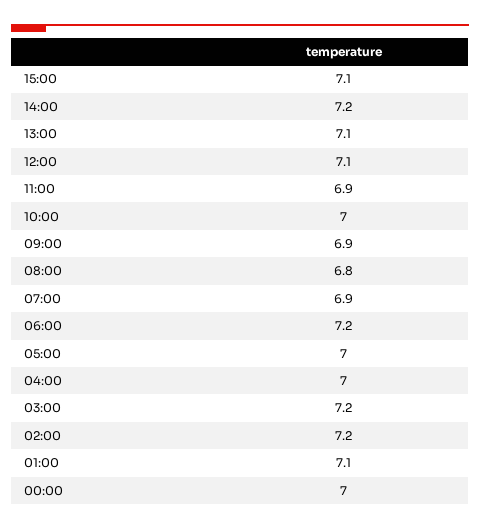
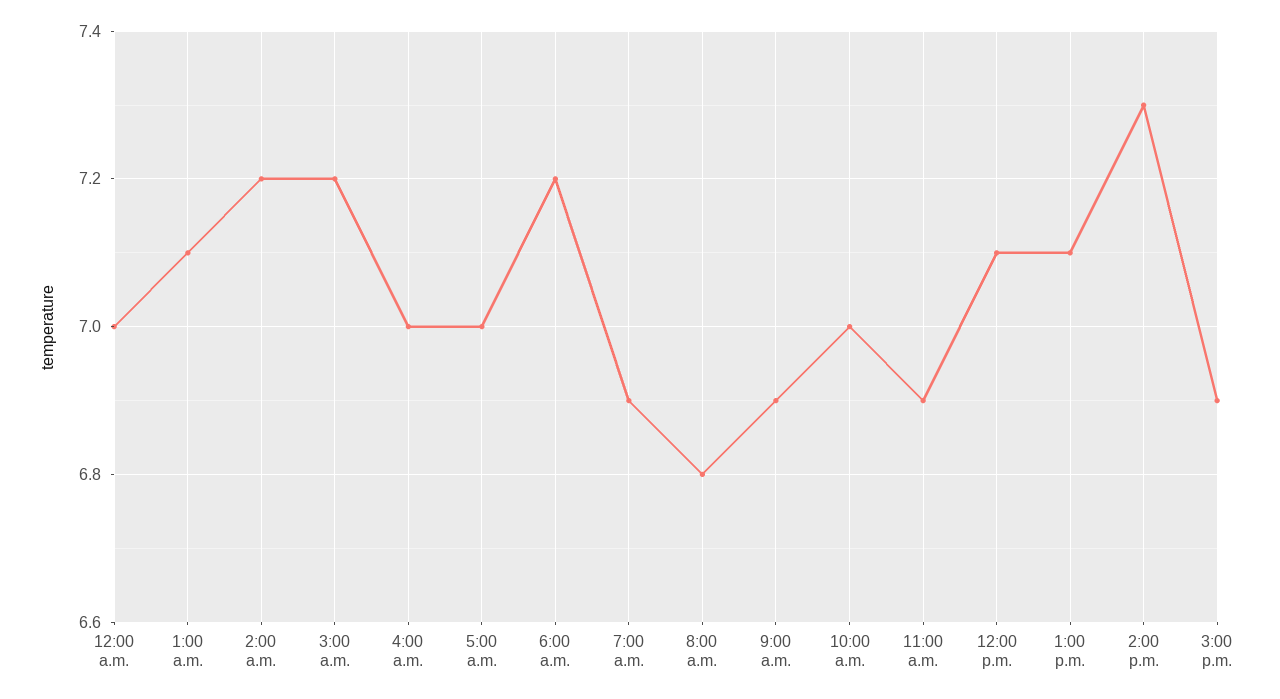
  {
-   "15:00": 7.1,
+   "15:00": 6.9,
-   "14:00": 7.2,
+   "14:00": 7.3,
    "13:00": 7.1,
    "12:00": 7.1,
    "11:00": 6.9,
    "10:00": 7,
    "09:00": 6.9,
    "08:00": 6.8,
    "07:00": 6.9,
    "06:00": 7.2,
    "05:00": 7,
    "04:00": 7,
    "03:00": 7.2,
    "02:00": 7.2,
    "01:00": 7.1,
    "00:00": 7
  }

